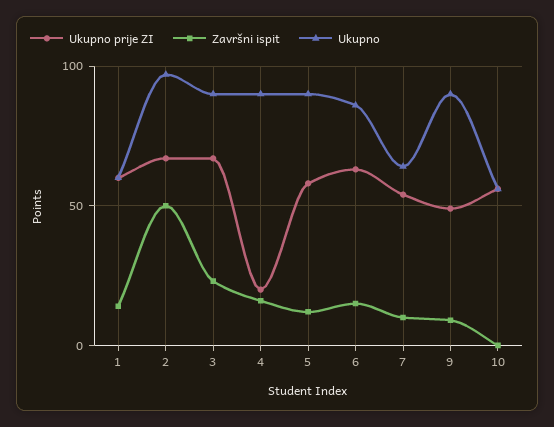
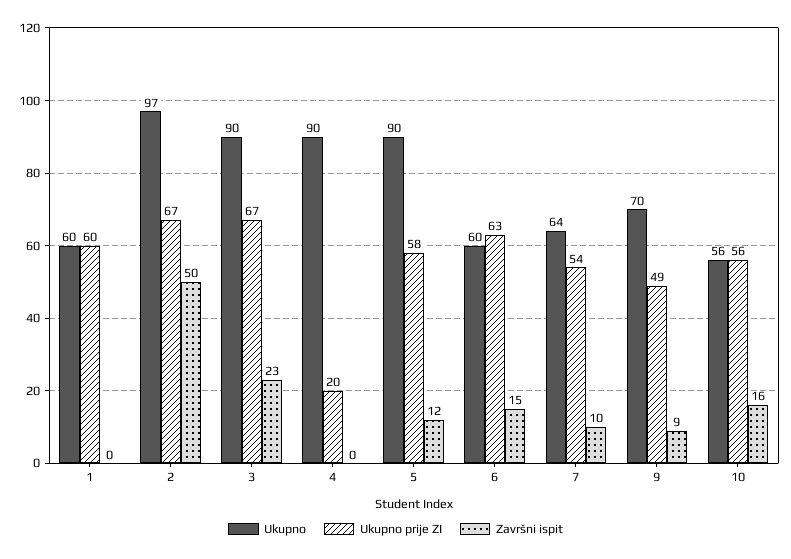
  {
    "Ukupno prije ZI": {
      "1": 60,
      "2": 67,
      "3": 67,
      "4": 20,
      "5": 58,
      "6": 63,
      "7": 54,
      "9": 49,
      "10": 56
    },
    "Završni ispit": {
-     "1": 15,
+     "1": 0,
      "2": 50,
      "3": 23,
-     "4": 15,
+     "4": 0,
      "5": 12,
      "6": 15,
      "7": 10,
      "9": 9,
-     "10": 0
+     "10": 16
    },
    "Ukupno": {
      "1": 60,
      "2": 97,
      "3": 90,
      "4": 90,
      "5": 90,
-     "6": 85,
+     "6": 60,
      "7": 64,
-     "9": 90,
+     "9": 70,
      "10": 56
    }
  }

